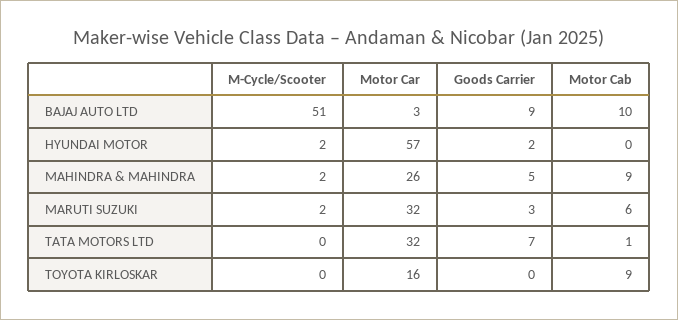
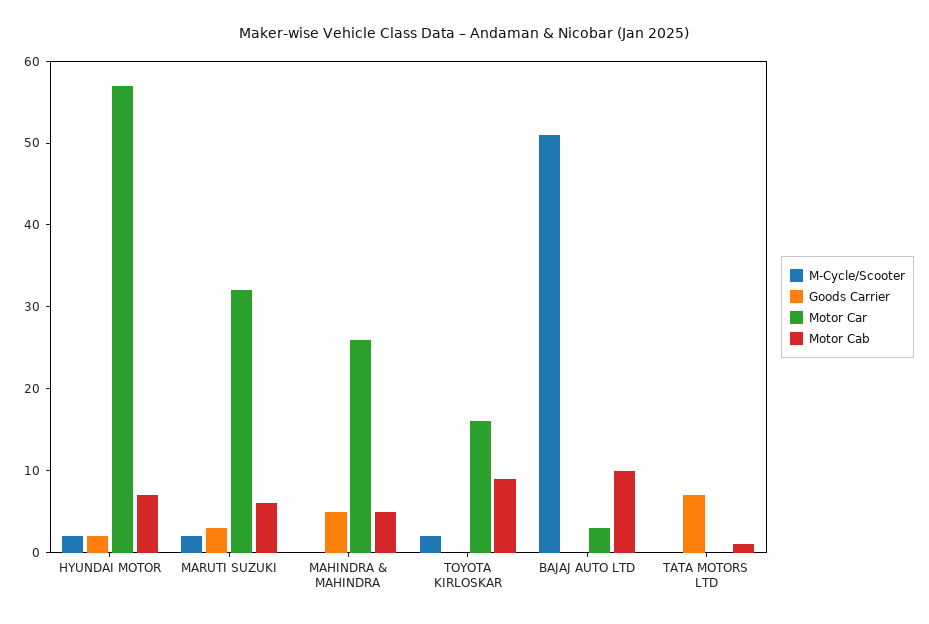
  {
    "M-Cycle/Scooter": {
      "BAJAJ AUTO LTD": 51,
      "HYUNDAI MOTOR": 2,
-     "MAHINDRA & MAHINDRA": 2,
+     "MAHINDRA & MAHINDRA": 0,
      "MARUTI SUZUKI": 2,
      "TATA MOTORS LTD": 0,
-     "TOYOTA KIRLOSKAR": 0
+     "TOYOTA KIRLOSKAR": 2
    },
    "Motor Car": {
      "BAJAJ AUTO LTD": 3,
      "HYUNDAI MOTOR": 57,
      "MAHINDRA & MAHINDRA": 26,
      "MARUTI SUZUKI": 32,
-     "TATA MOTORS LTD": 32,
+     "TATA MOTORS LTD": 0,
      "TOYOTA KIRLOSKAR": 16
    },
    "Goods Carrier": {
-     "BAJAJ AUTO LTD": 9,
+     "BAJAJ AUTO LTD": 0,
      "HYUNDAI MOTOR": 2,
      "MAHINDRA & MAHINDRA": 5,
      "MARUTI SUZUKI": 3,
      "TATA MOTORS LTD": 7,
      "TOYOTA KIRLOSKAR": 0
    },
    "Motor Cab": {
      "BAJAJ AUTO LTD": 10,
-     "HYUNDAI MOTOR": 0,
+     "HYUNDAI MOTOR": 7,
-     "MAHINDRA & MAHINDRA": 9,
+     "MAHINDRA & MAHINDRA": 5,
      "MARUTI SUZUKI": 6,
      "TATA MOTORS LTD": 1,
      "TOYOTA KIRLOSKAR": 9
    }
  }

